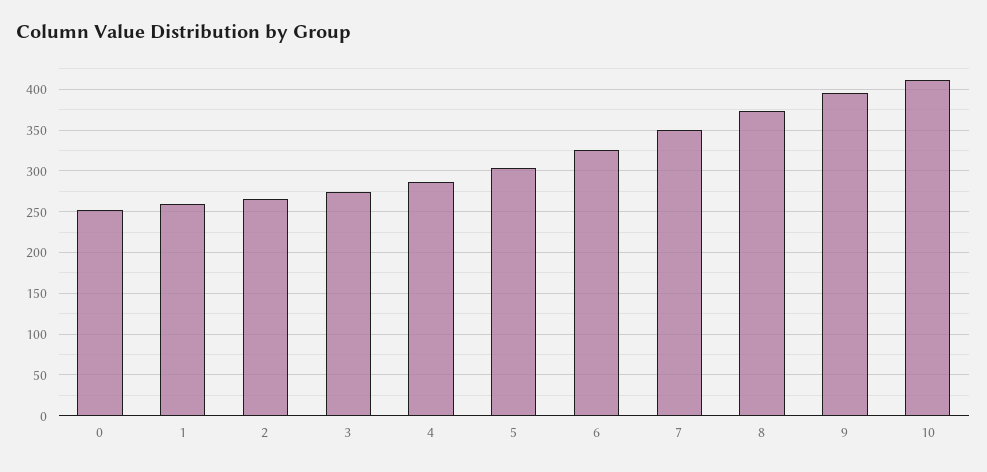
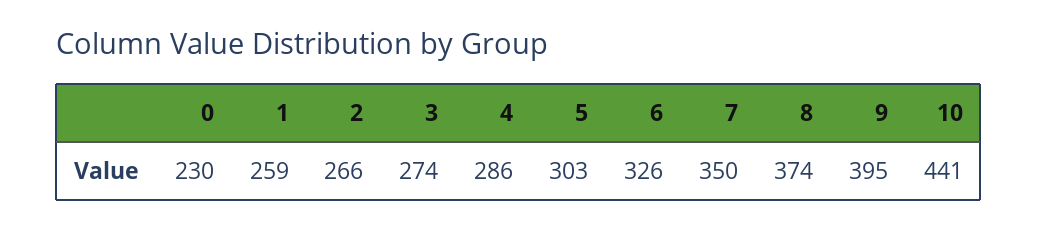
  {
-   "0": 250,
+   "0": 230,
    "1": 259,
    "2": 266,
    "3": 274,
    "4": 286,
    "5": 303,
    "6": 326,
    "7": 350,
    "8": 374,
    "9": 395,
-   "10": 410
+   "10": 441
  }

